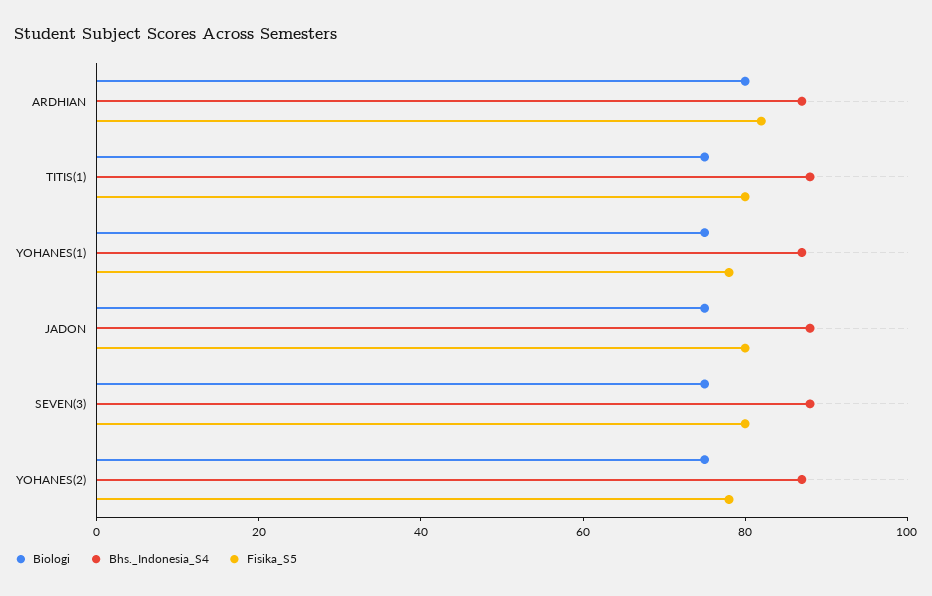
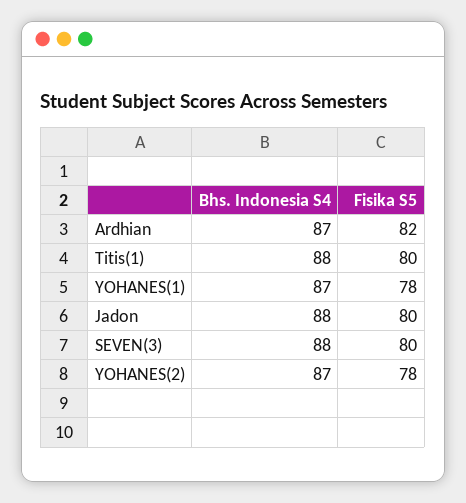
  {
-   "Biologi": {
-     "ARDHIAN": 80,
-     "TITIS(1)": 75,
-     "YOHANES(1)": 75,
-     "JADON": 75,
-     "SEVEN(3)": 75,
-     "YOHANES(2)": 75
-   },
    "Bhs._Indonesia_S4": {
      "ARDHIAN": 87,
      "TITIS(1)": 88,
      "YOHANES(1)": 87,
      "JADON": 88,
      "SEVEN(3)": 88,
      "YOHANES(2)": 87
    },
    "Fisika_S5": {
      "ARDHIAN": 82,
      "TITIS(1)": 80,
      "YOHANES(1)": 78,
      "JADON": 80,
      "SEVEN(3)": 80,
      "YOHANES(2)": 78
    }
  }

